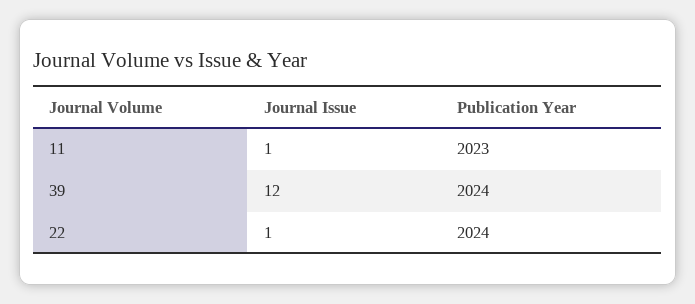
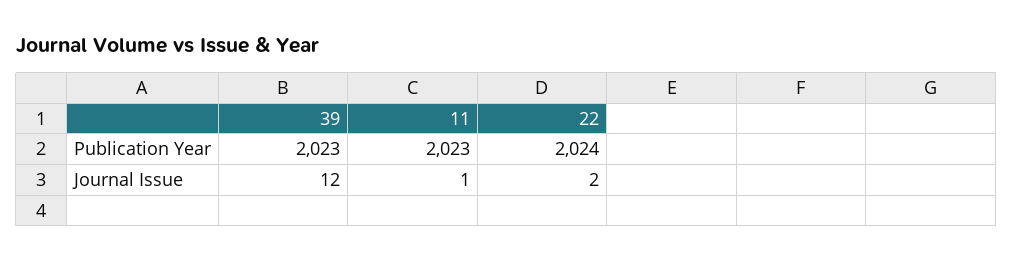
  {
    "Journal Issue": {
      "11": 1,
      "39": 12,
-     "22": 1
+     "22": 2
    },
    "Publication Year": {
      "11": 2023,
-     "39": 2024,
+     "39": 2023,
      "22": 2024
    }
  }

